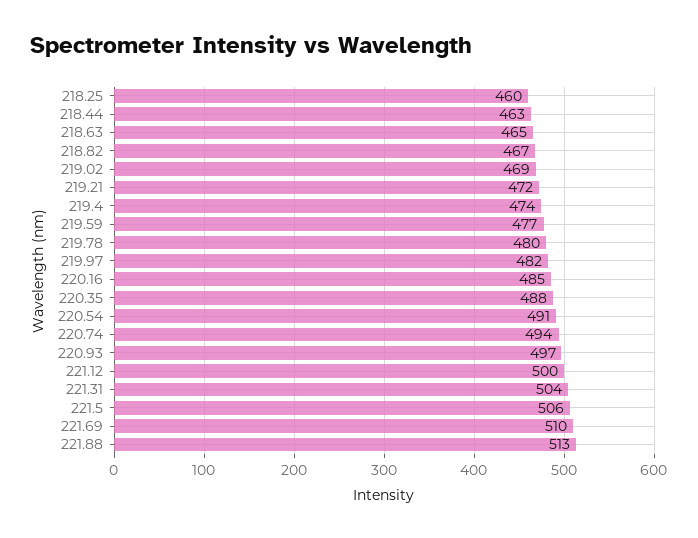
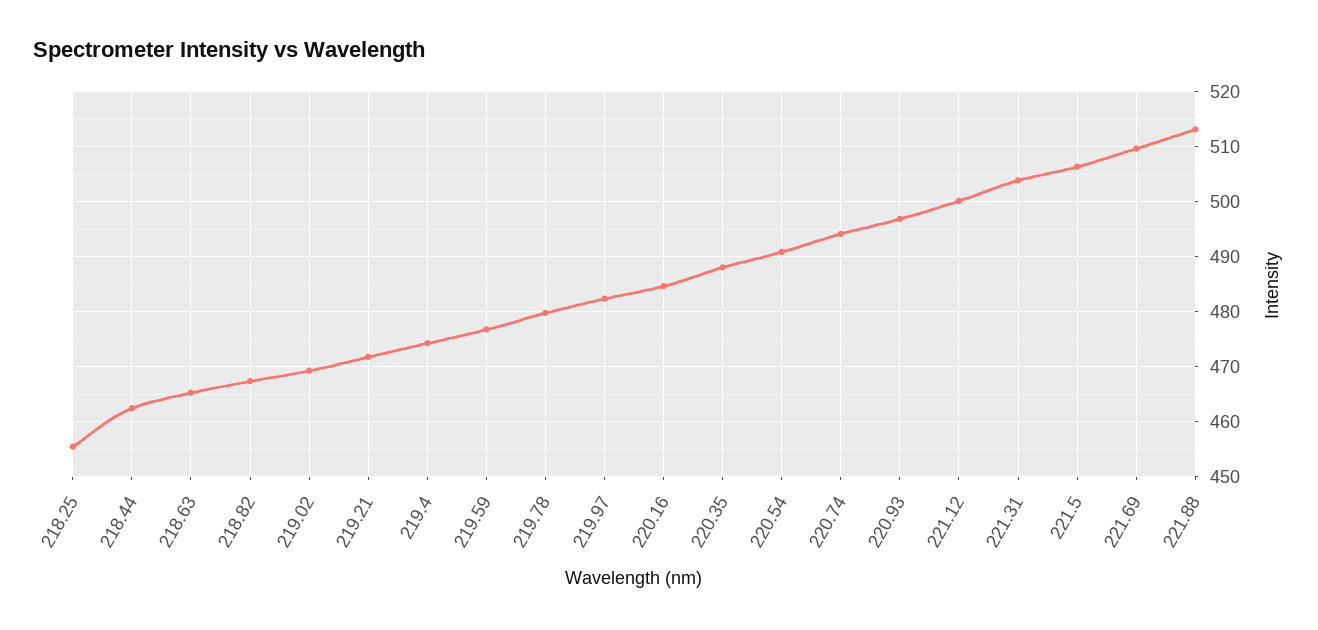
  {
-   "218.25": 460,
+   "218.25": 456,
    "218.44": 463,
    "218.63": 465,
    "218.82": 467,
    "219.02": 469,
    "219.21": 472,
    "219.4": 474,
    "219.59": 477,
    "219.78": 480,
    "219.97": 482,
    "220.16": 485,
    "220.35": 488,
    "220.54": 491,
    "220.74": 494,
    "220.93": 497,
    "221.12": 500,
    "221.31": 504,
    "221.5": 506,
    "221.69": 510,
    "221.88": 513
  }

